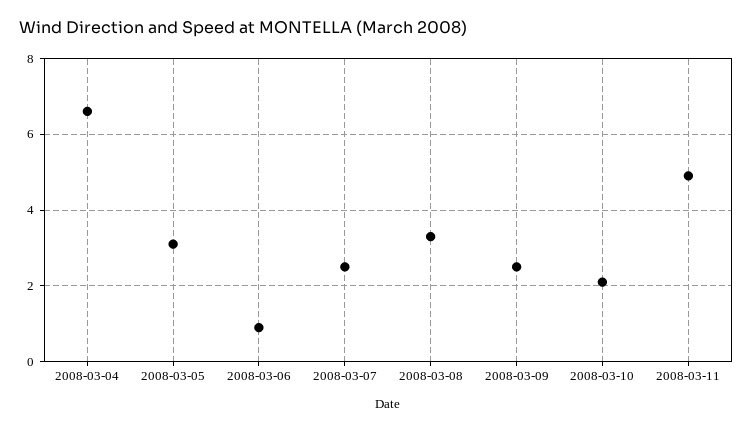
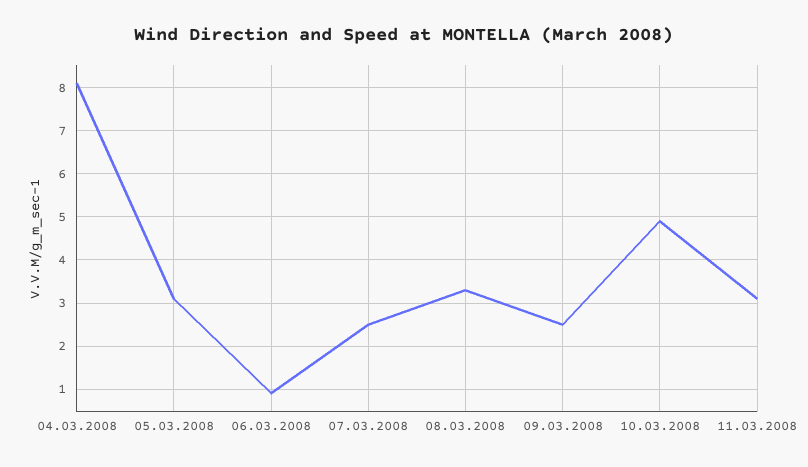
  {
-   "2008-03-04": 6.5,
+   "2008-03-04": 8,
    "2008-03-05": 3,
    "2008-03-06": 1,
    "2008-03-07": 2.5,
    "2008-03-08": 3.5,
    "2008-03-09": 2.5,
-   "2008-03-10": 2,
+   "2008-03-10": 5,
-   "2008-03-11": 5
+   "2008-03-11": 3
  }

